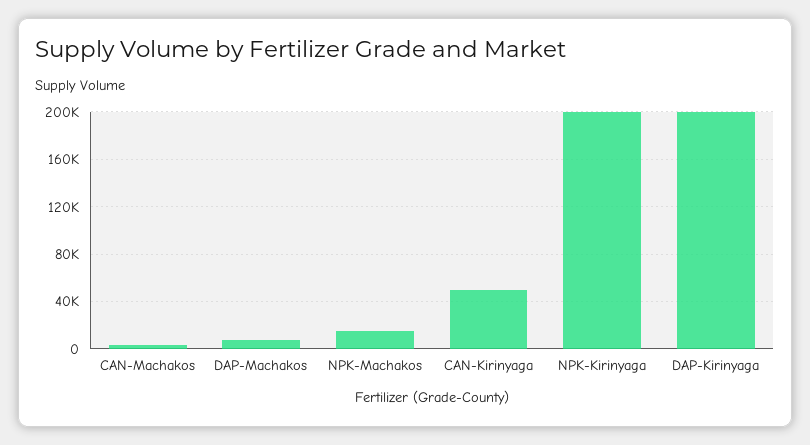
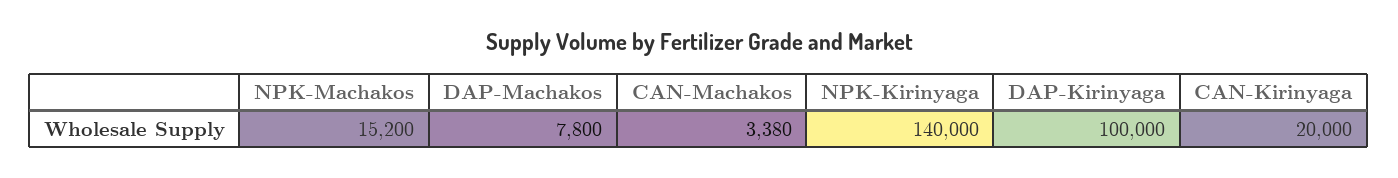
  {
    "CAN-Machakos": 3380,
    "DAP-Machakos": 7800,
    "NPK-Machakos": 15200,
-   "CAN-Kirinyaga": 50000,
+   "CAN-Kirinyaga": 20000,
-   "NPK-Kirinyaga": 200000,
+   "NPK-Kirinyaga": 140000,
-   "DAP-Kirinyaga": 200000
+   "DAP-Kirinyaga": 100000
  }

